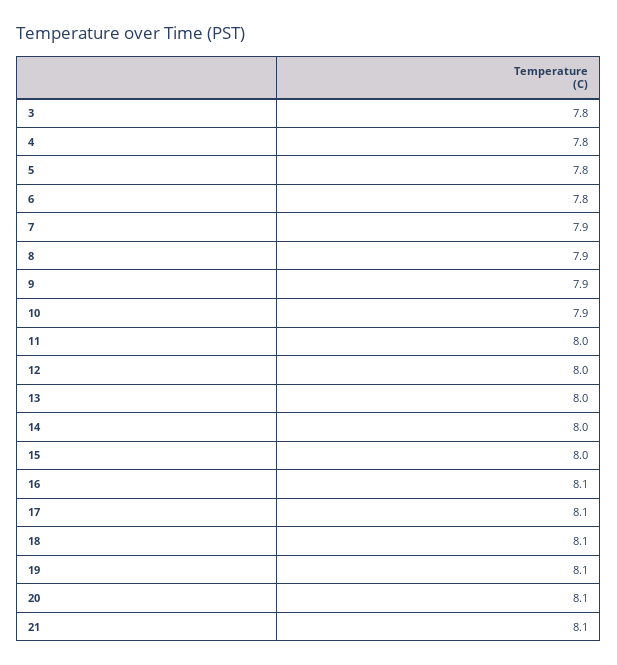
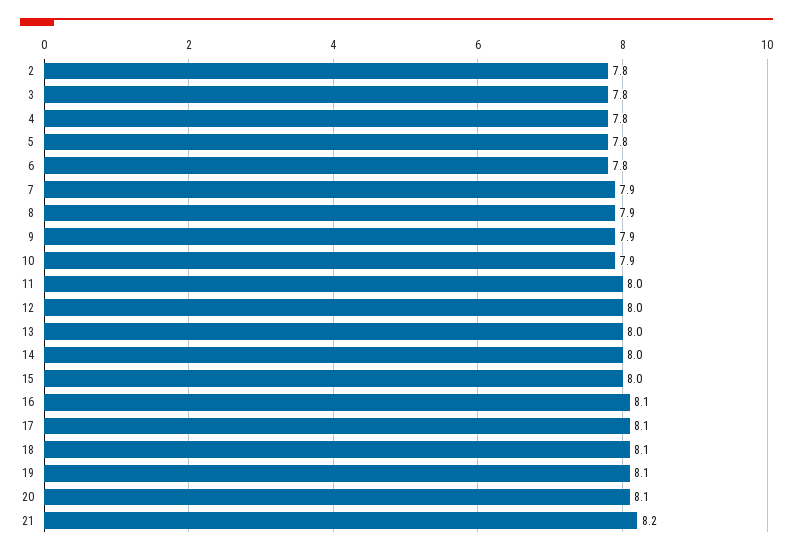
  {
    "3": 7.8,
    "4": 7.8,
    "5": 7.8,
    "6": 7.8,
    "7": 7.9,
    "8": 7.9,
    "9": 7.9,
    "10": 7.9,
    "11": 8,
    "12": 8,
    "13": 8,
    "14": 8,
    "15": 8,
    "16": 8.1,
    "17": 8.1,
    "18": 8.1,
    "19": 8.1,
    "20": 8.1,
-   "21": 8.1
+   "21": 8.2,
+   "2": 7.8
  }

